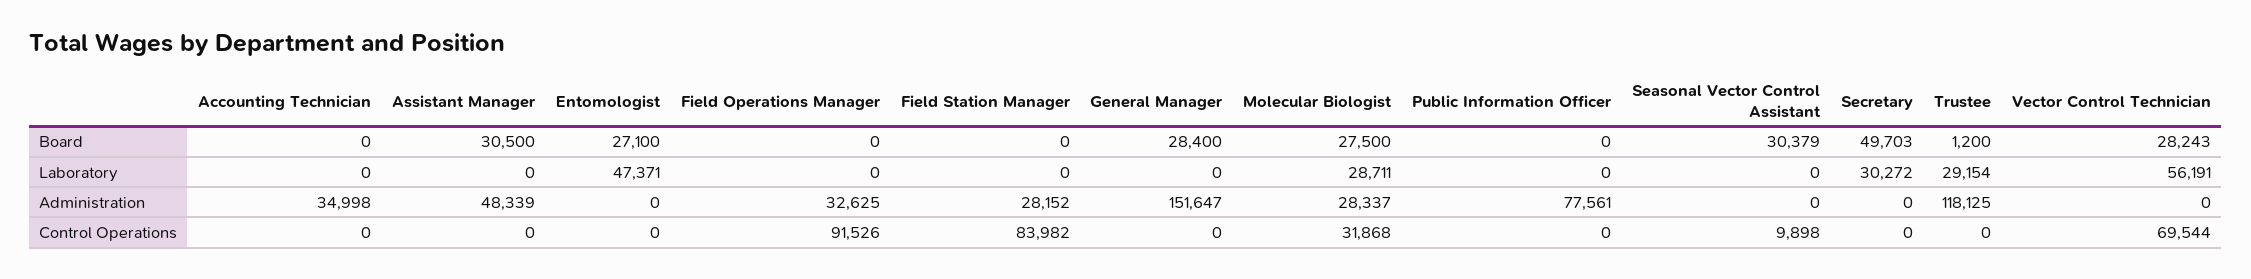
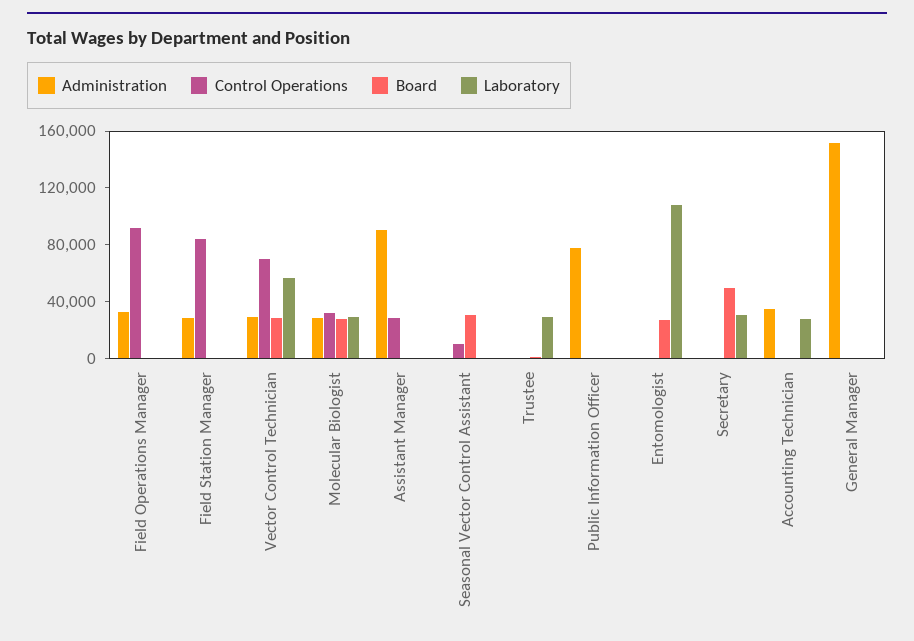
  {
    "Board": {
      "Accounting Technician": 0,
-     "Assistant Manager": 30500,
+     "Assistant Manager": 0,
      "Entomologist": 27100,
      "Field Operations Manager": 0,
      "Field Station Manager": 0,
-     "General Manager": 28400,
+     "General Manager": 0,
      "Molecular Biologist": 27500,
      "Public Information Officer": 0,
      "Seasonal Vector Control Assistant": 30379,
      "Secretary": 49703,
      "Trustee": 1200,
      "Vector Control Technician": 28243
    },
    "Laboratory": {
-     "Accounting Technician": 0,
+     "Accounting Technician": 30000,
      "Assistant Manager": 0,
-     "Entomologist": 47371,
+     "Entomologist": 110000,
      "Field Operations Manager": 0,
      "Field Station Manager": 0,
      "General Manager": 0,
      "Molecular Biologist": 28711,
      "Public Information Officer": 0,
      "Seasonal Vector Control Assistant": 0,
      "Secretary": 30272,
      "Trustee": 29154,
      "Vector Control Technician": 56191
    },
    "Administration": {
      "Accounting Technician": 34998,
-     "Assistant Manager": 48339,
+     "Assistant Manager": 90000,
      "Entomologist": 0,
      "Field Operations Manager": 32625,
      "Field Station Manager": 28152,
      "General Manager": 151647,
      "Molecular Biologist": 28337,
      "Public Information Officer": 77561,
      "Seasonal Vector Control Assistant": 0,
      "Secretary": 0,
-     "Trustee": 118125,
+     "Trustee": 0,
-     "Vector Control Technician": 0
+     "Vector Control Technician": 30000
    },
    "Control Operations": {
      "Accounting Technician": 0,
-     "Assistant Manager": 0,
+     "Assistant Manager": 30000,
      "Entomologist": 0,
      "Field Operations Manager": 91526,
      "Field Station Manager": 83982,
      "General Manager": 0,
      "Molecular Biologist": 31868,
      "Public Information Officer": 0,
      "Seasonal Vector Control Assistant": 9898,
      "Secretary": 0,
      "Trustee": 0,
      "Vector Control Technician": 69544
    }
  }

